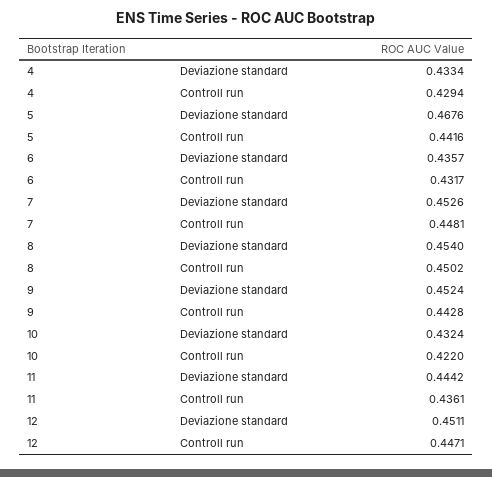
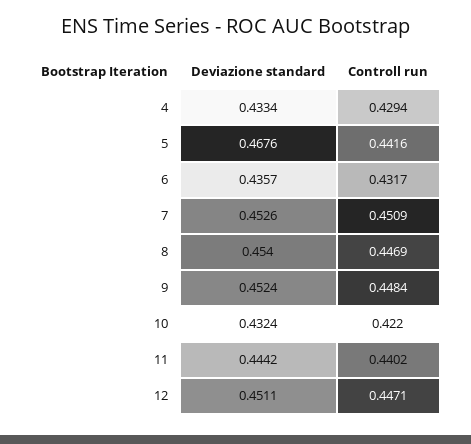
  {
    "4": {
      "Deviazione standard": 0.4334,
      "Controll run": 0.4294
    },
    "5": {
      "Deviazione standard": 0.4676,
      "Controll run": 0.4416
    },
    "6": {
      "Deviazione standard": 0.4357,
      "Controll run": 0.4317
    },
    "7": {
      "Deviazione standard": 0.4526,
-     "Controll run": 0.4481
+     "Controll run": 0.4509
    },
    "8": {
      "Deviazione standard": 0.454,
-     "Controll run": 0.4502
+     "Controll run": 0.4469
    },
    "9": {
      "Deviazione standard": 0.4524,
-     "Controll run": 0.4428
+     "Controll run": 0.4484
    },
    "10": {
      "Deviazione standard": 0.4324,
      "Controll run": 0.422
    },
    "11": {
      "Deviazione standard": 0.4442,
-     "Controll run": 0.4361
+     "Controll run": 0.4402
    },
    "12": {
      "Deviazione standard": 0.4511,
      "Controll run": 0.4471
    }
  }

